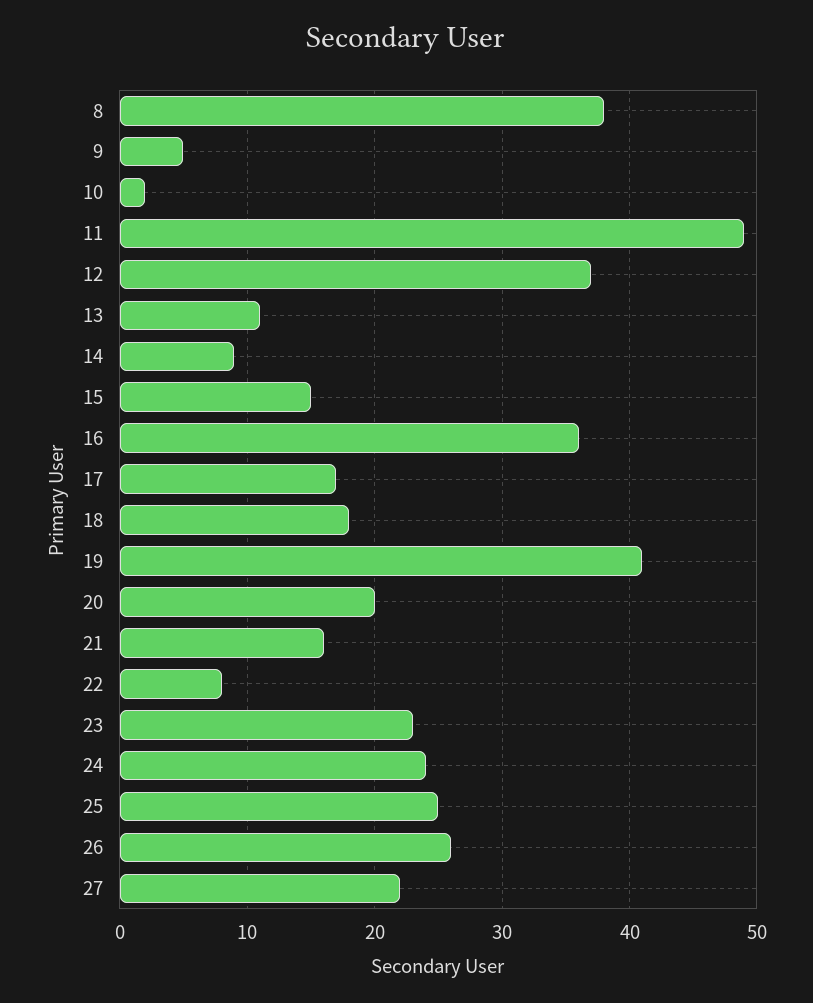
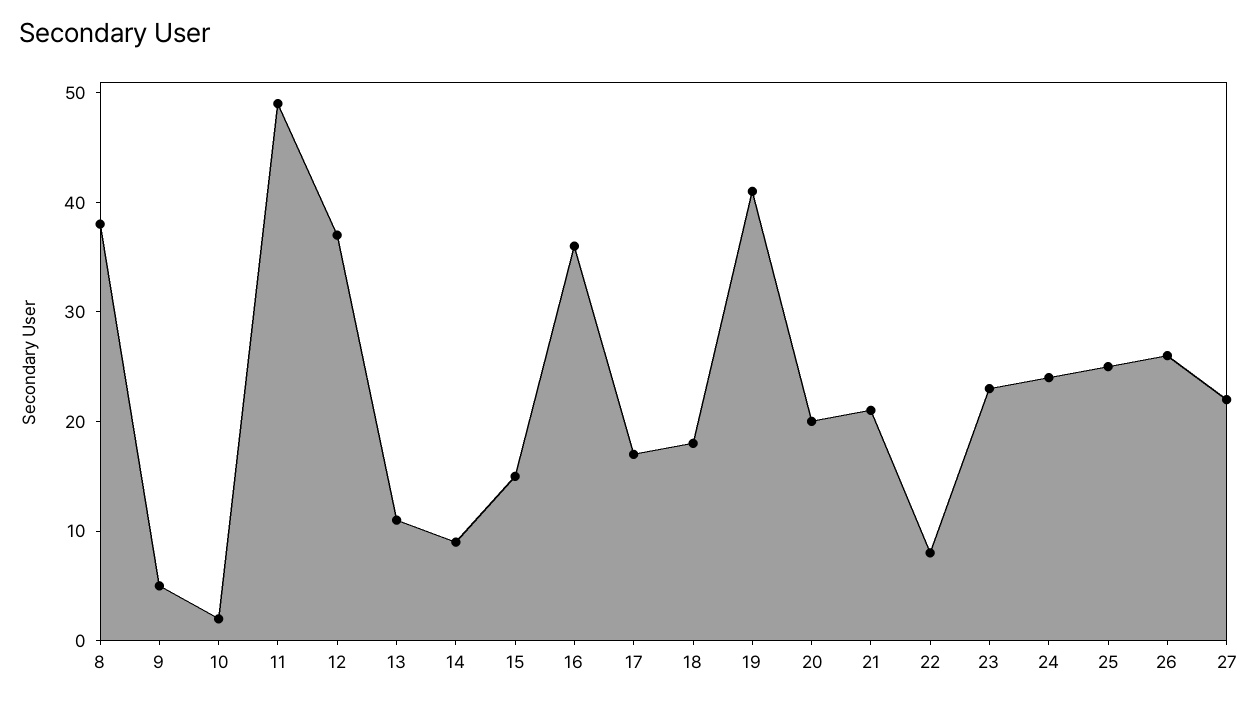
  {
    "8": 38,
    "9": 5,
    "10": 2,
    "11": 49,
    "12": 37,
    "13": 11,
    "14": 9,
    "15": 15,
    "16": 36,
    "17": 17,
    "18": 18,
    "19": 41,
    "20": 20,
-   "21": 16,
+   "21": 21,
    "22": 8,
    "23": 23,
    "24": 24,
    "25": 25,
    "26": 26,
    "27": 22
  }

